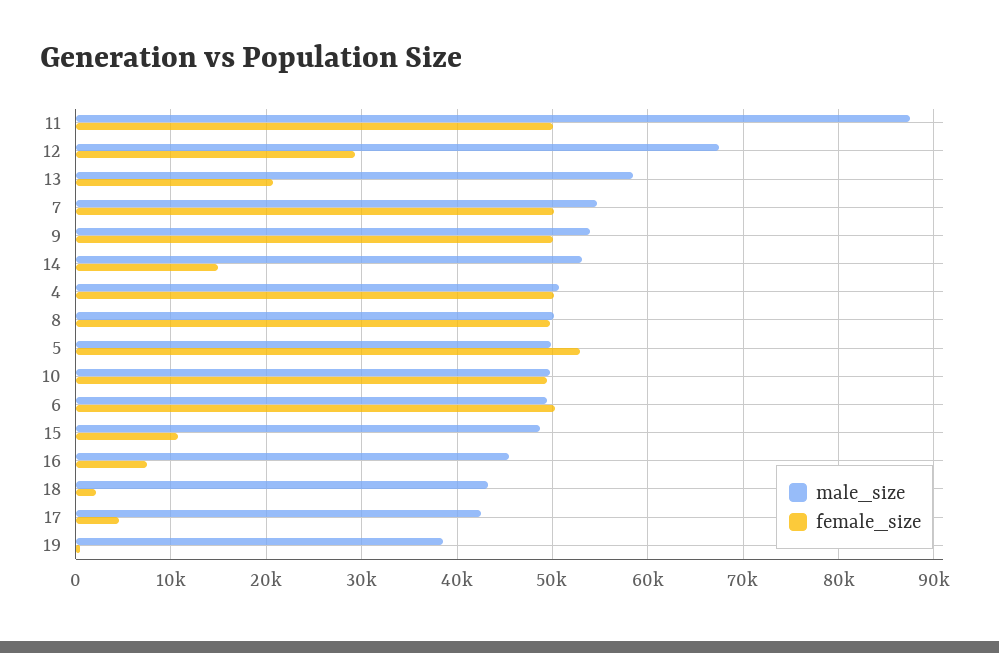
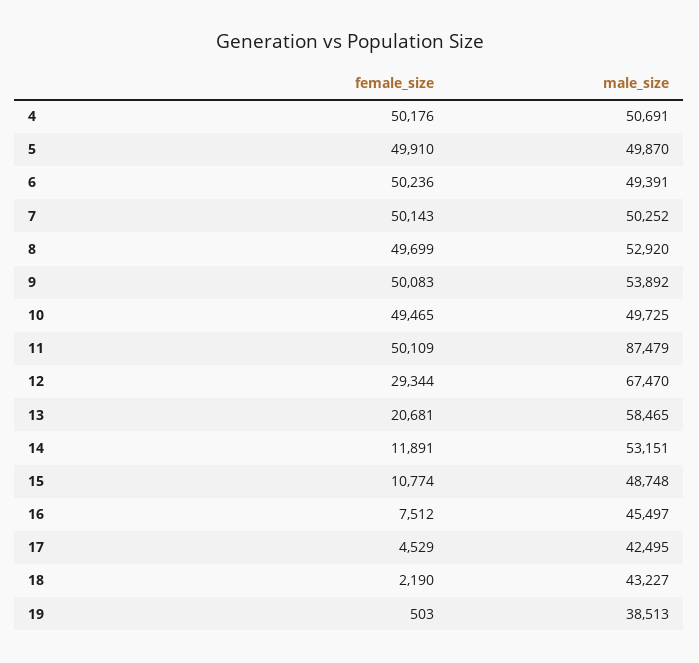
  {
    "male_size": {
      "11": 87479,
      "12": 67470,
      "13": 58465,
-     "7": 55000,
+     "7": 50252,
      "9": 53892,
      "14": 53151,
      "4": 50691,
-     "8": 50000,
+     "8": 52920,
      "5": 49870,
      "10": 49725,
      "6": 49391,
      "15": 48748,
      "16": 45497,
      "18": 43227,
      "17": 42495,
      "19": 38513
    },
    "female_size": {
      "11": 50109,
      "12": 29344,
      "13": 20681,
      "7": 50143,
      "9": 50083,
-     "14": 15000,
+     "14": 11891,
      "4": 50176,
      "8": 49699,
-     "5": 53000,
+     "5": 49910,
      "10": 49465,
      "6": 50236,
      "15": 10774,
      "16": 7512,
      "18": 2190,
      "17": 4529,
      "19": 503
    }
  }

